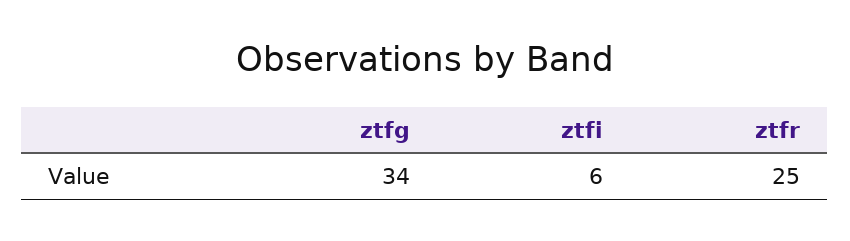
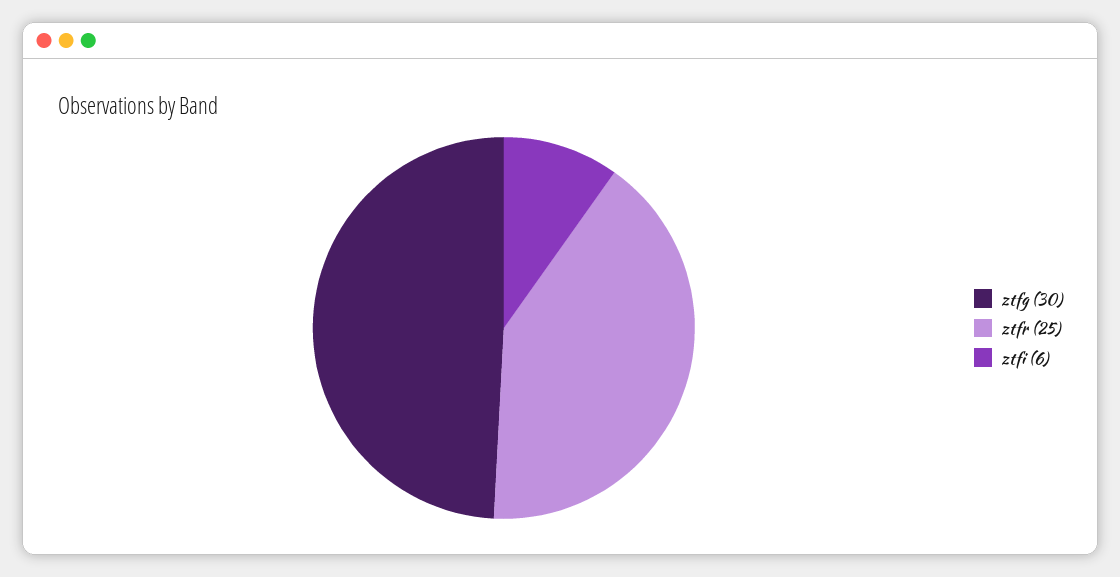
  {
-   "ztfg": 34,
+   "ztfg": 30,
    "ztfi": 6,
    "ztfr": 25
  }

